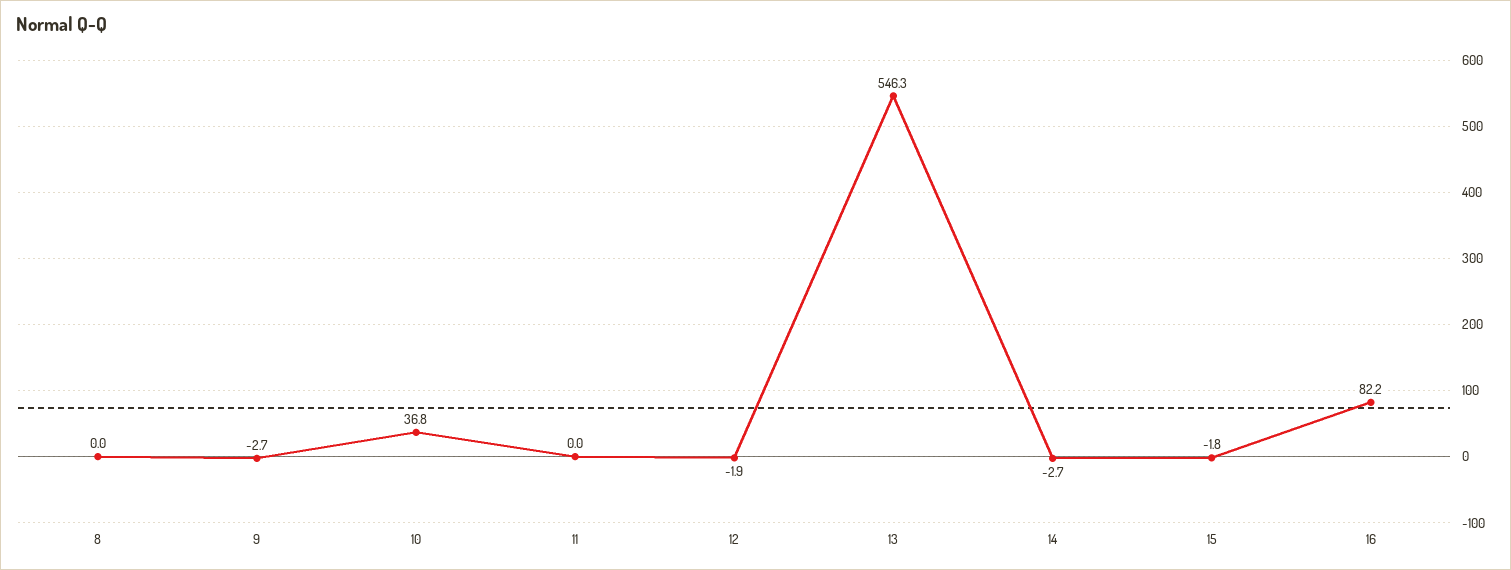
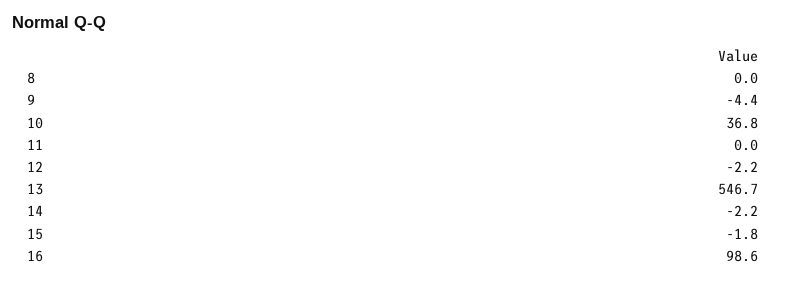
  {
    "8": 0,
-   "9": -2.7,
+   "9": -4.4,
    "10": 36.8,
    "11": 0,
-   "12": -1.9,
+   "12": -2.2,
-   "13": 546.3,
+   "13": 546.7,
-   "14": -2.7,
+   "14": -2.2,
    "15": -1.8,
-   "16": 82.2
+   "16": 98.6
  }

